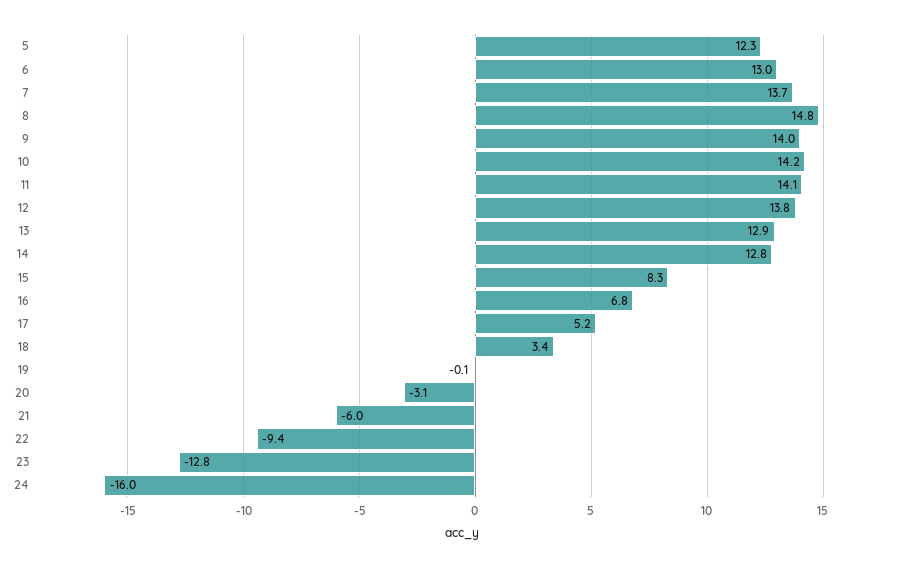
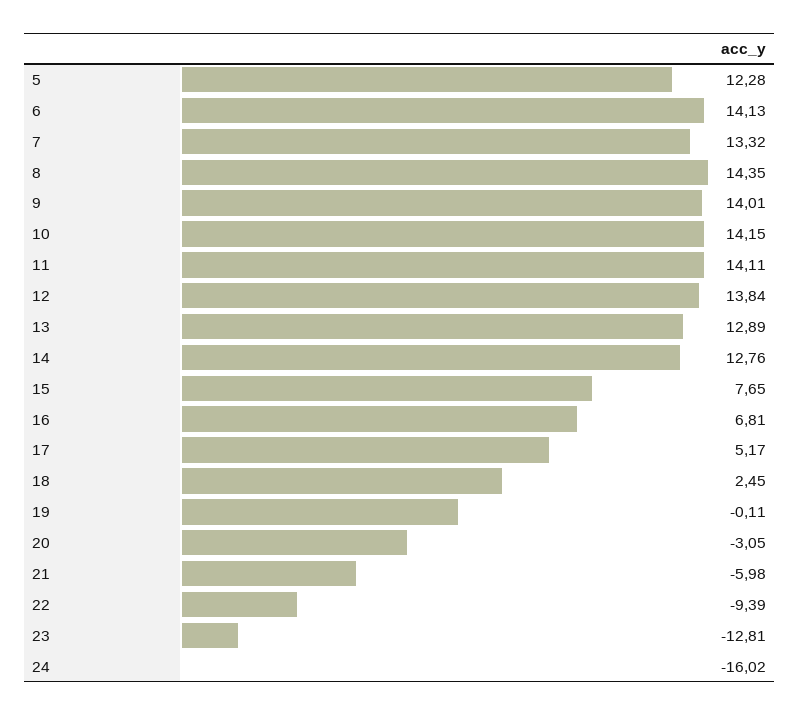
  {
    "5": 12.28,
-   "6": 13,
+   "6": 14.13,
-   "7": 13.7,
+   "7": 13.32,
-   "8": 14.8,
+   "8": 14.35,
    "9": 14.01,
    "10": 14.15,
    "11": 14.11,
    "12": 13.84,
    "13": 12.89,
    "14": 12.76,
-   "15": 8.3,
+   "15": 7.65,
    "16": 6.81,
    "17": 5.17,
-   "18": 3.4,
+   "18": 2.45,
    "19": -0.11,
    "20": -3.05,
    "21": -5.98,
    "22": -9.39,
    "23": -12.81,
    "24": -16.02
  }

